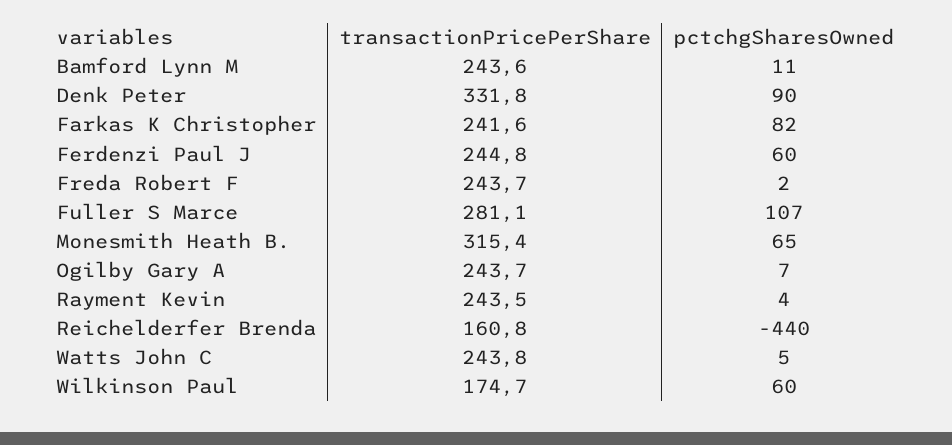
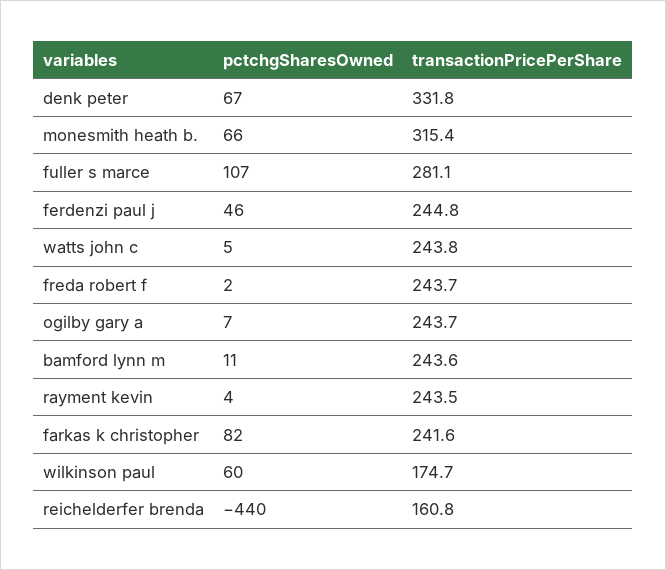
  {
    "transactionPricePerShare": {
      "Bamford Lynn M": 243.6,
      "Denk Peter": 331.8,
      "Farkas K Christopher": 241.6,
      "Ferdenzi Paul J": 244.8,
      "Freda Robert F": 243.7,
      "Fuller S Marce": 281.1,
      "Monesmith Heath B.": 315.4,
      "Ogilby Gary A": 243.7,
      "Rayment Kevin": 243.5,
      "Reichelderfer Brenda": 160.8,
      "Watts John C": 243.8,
      "Wilkinson Paul": 174.7
    },
    "pctchgSharesOwned": {
      "Bamford Lynn M": 11,
-     "Denk Peter": 90,
+     "Denk Peter": 67,
      "Farkas K Christopher": 82,
-     "Ferdenzi Paul J": 60,
+     "Ferdenzi Paul J": 46,
      "Freda Robert F": 2,
      "Fuller S Marce": 107,
-     "Monesmith Heath B.": 65,
+     "Monesmith Heath B.": 66,
      "Ogilby Gary A": 7,
      "Rayment Kevin": 4,
      "Reichelderfer Brenda": -440,
      "Watts John C": 5,
      "Wilkinson Paul": 60
    }
  }

